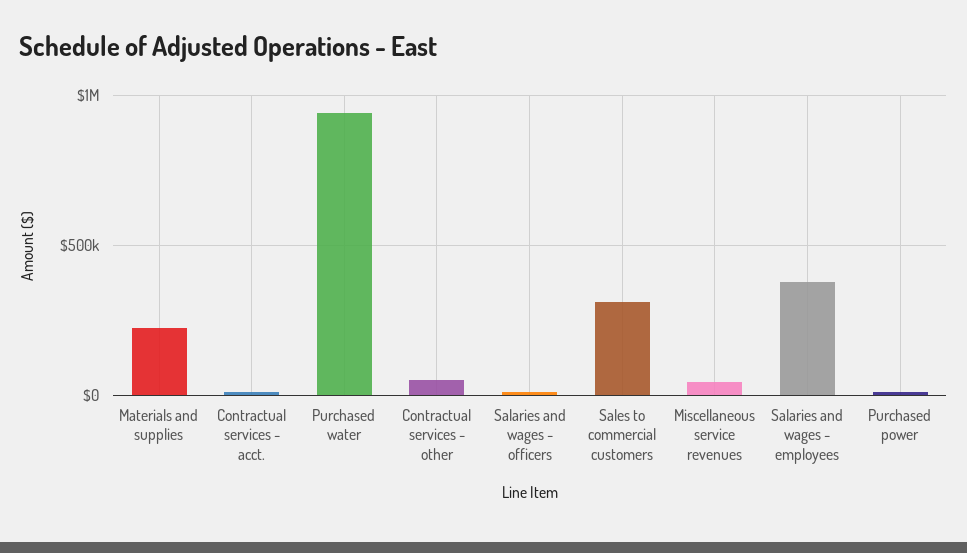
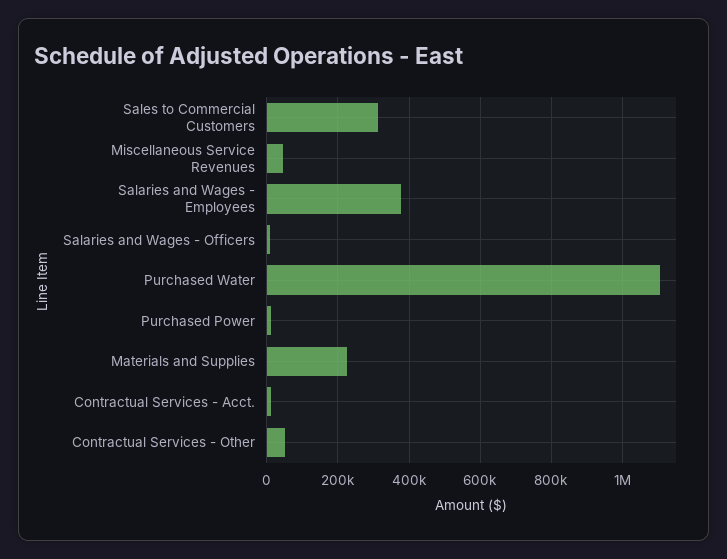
  {
    "Materials and supplies": 220000,
    "Contractual services - acct.": 20000,
-   "Purchased water": 950000,
+   "Purchased water": 1100000,
    "Contractual services - other": 60000,
    "Salaries and wages - officers": 20000,
    "Sales to commercial customers": 320000,
    "Miscellaneous service revenues": 40000,
    "Salaries and wages - employees": 380000,
    "Purchased power": 20000
  }

